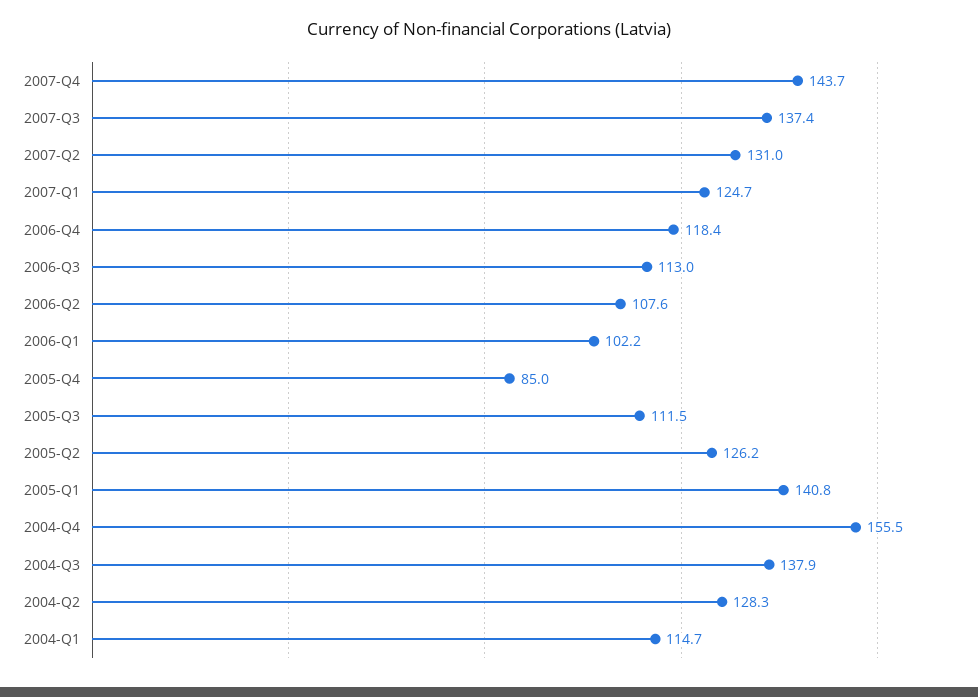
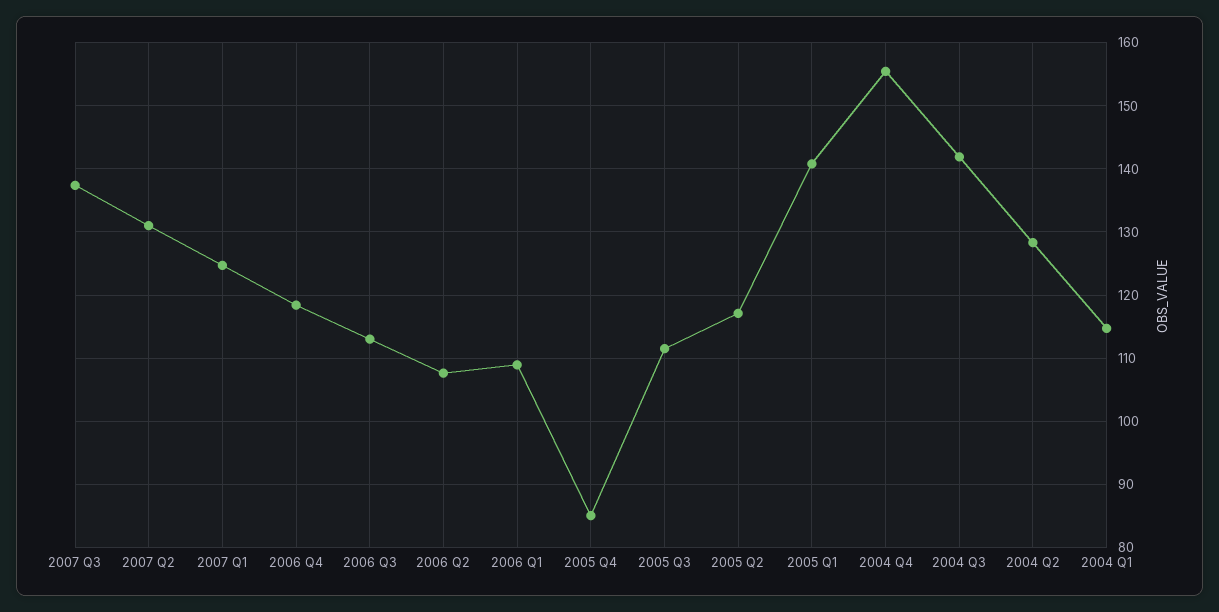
  {
-   "2007-Q4": 143.7,
    "2007-Q3": 137.4,
    "2007-Q2": 131,
    "2007-Q1": 124.7,
    "2006-Q4": 118.4,
    "2006-Q3": 113,
    "2006-Q2": 107.6,
-   "2006-Q1": 102.2,
+   "2006-Q1": 109,
    "2005-Q4": 85,
    "2005-Q3": 111.5,
-   "2005-Q2": 126.2,
+   "2005-Q2": 117,
    "2005-Q1": 140.8,
    "2004-Q4": 155.5,
-   "2004-Q3": 137.9,
+   "2004-Q3": 142,
    "2004-Q2": 128.3,
    "2004-Q1": 114.7
  }

